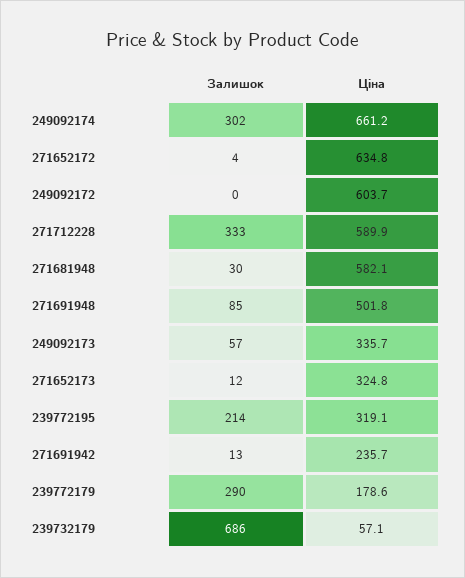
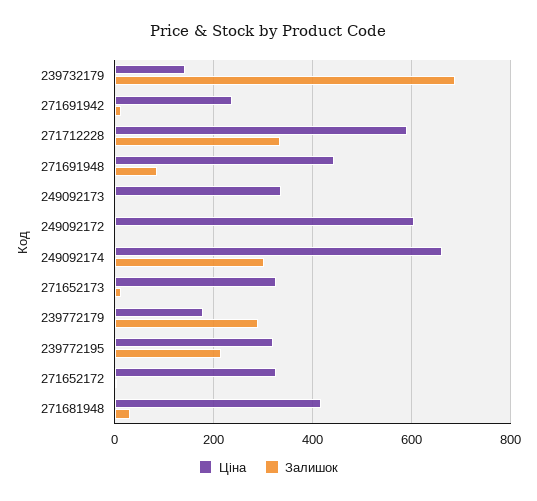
  {
    "Залишок": {
      "249092174": 302,
      "271652172": 4,
      "249092172": 0,
      "271712228": 333,
      "271681948": 30,
      "271691948": 85,
-     "249092173": 57,
+     "249092173": 0,
      "271652173": 12,
      "239772195": 214,
      "271691942": 13,
      "239772179": 290,
      "239732179": 686
    },
    "Ціна": {
      "249092174": 661.2,
-     "271652172": 634.8,
+     "271652172": 320,
      "249092172": 603.7,
      "271712228": 589.9,
-     "271681948": 582.1,
+     "271681948": 420,
-     "271691948": 501.8,
+     "271691948": 440,
      "249092173": 335.7,
      "271652173": 324.8,
      "239772195": 319.1,
      "271691942": 235.7,
      "239772179": 178.6,
-     "239732179": 57.1
+     "239732179": 140
    }
  }

